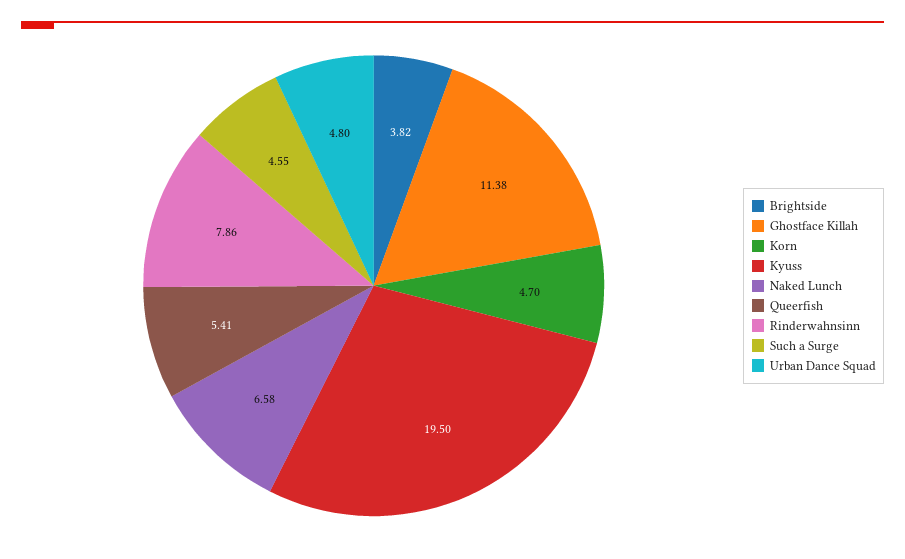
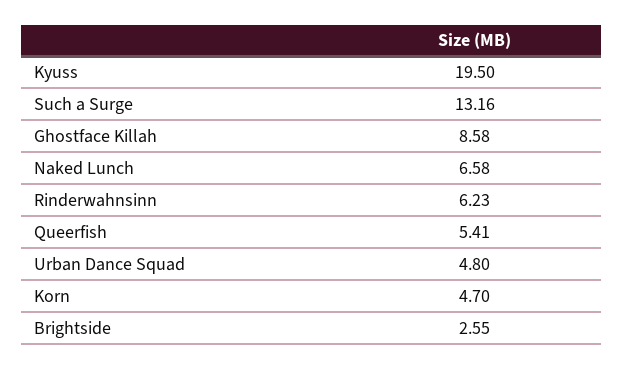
  {
-   "Brightside": 3.82,
+   "Brightside": 2.55,
-   "Ghostface Killah": 11.38,
+   "Ghostface Killah": 8.58,
    "Korn": 4.7,
    "Kyuss": 19.5,
    "Naked Lunch": 6.58,
    "Queerfish": 5.41,
-   "Rinderwahnsinn": 7.86,
+   "Rinderwahnsinn": 6.23,
-   "Such a Surge": 4.55,
+   "Such a Surge": 13.16,
    "Urban Dance Squad": 4.8
  }

